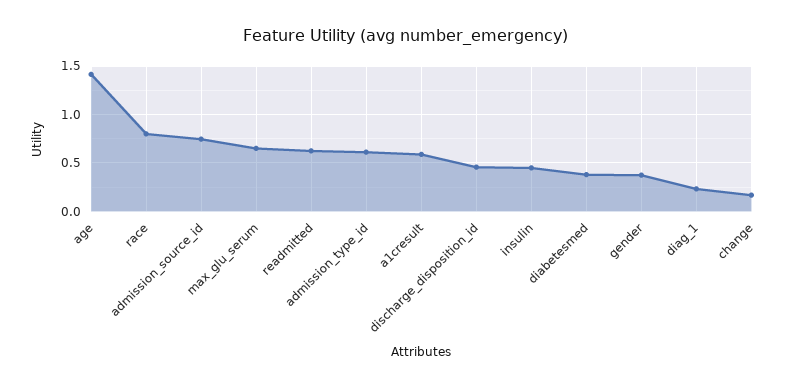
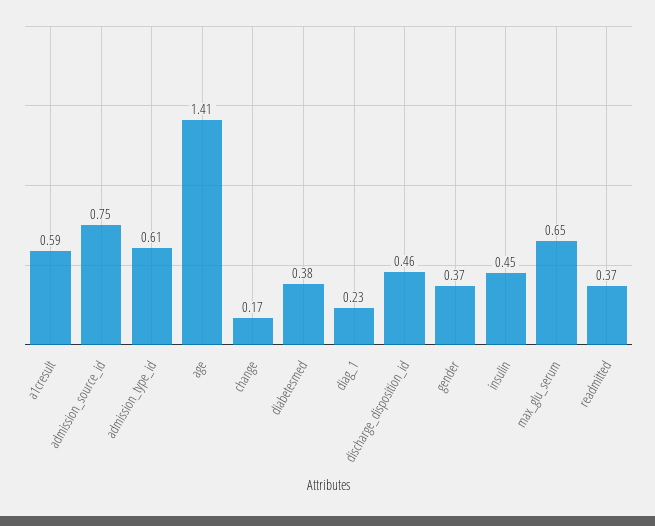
  {
    "age": 1.41,
-   "race": 0.8,
    "admission_source_id": 0.75,
    "max_glu_serum": 0.65,
-   "readmitted": 0.6,
+   "readmitted": 0.37,
    "admission_type_id": 0.61,
    "a1cresult": 0.59,
    "discharge_disposition_id": 0.46,
    "insulin": 0.45,
    "diabetesmed": 0.38,
    "gender": 0.37,
    "diag_1": 0.23,
    "change": 0.17
  }

